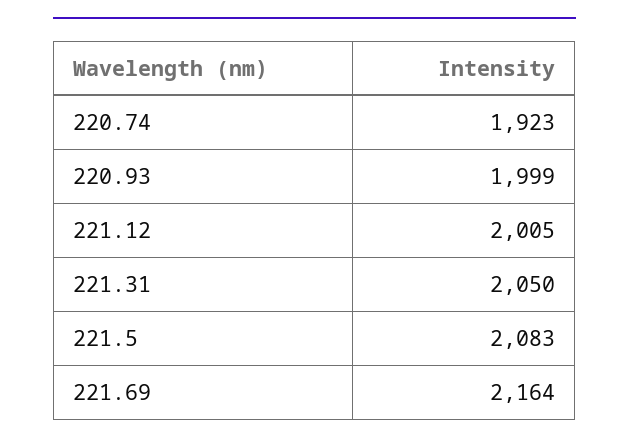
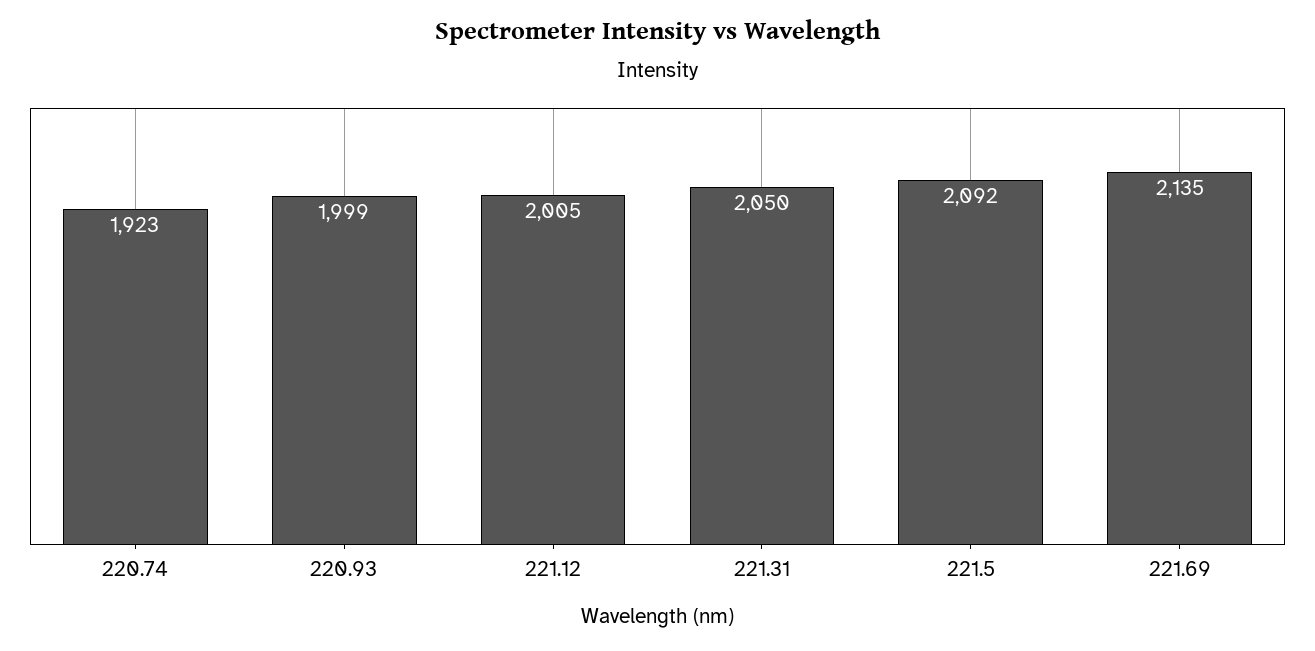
  {
    "220.74": 1923,
    "220.93": 1999,
    "221.12": 2005,
    "221.31": 2050,
-   "221.5": 2083,
+   "221.5": 2092,
-   "221.69": 2164
+   "221.69": 2135
  }

